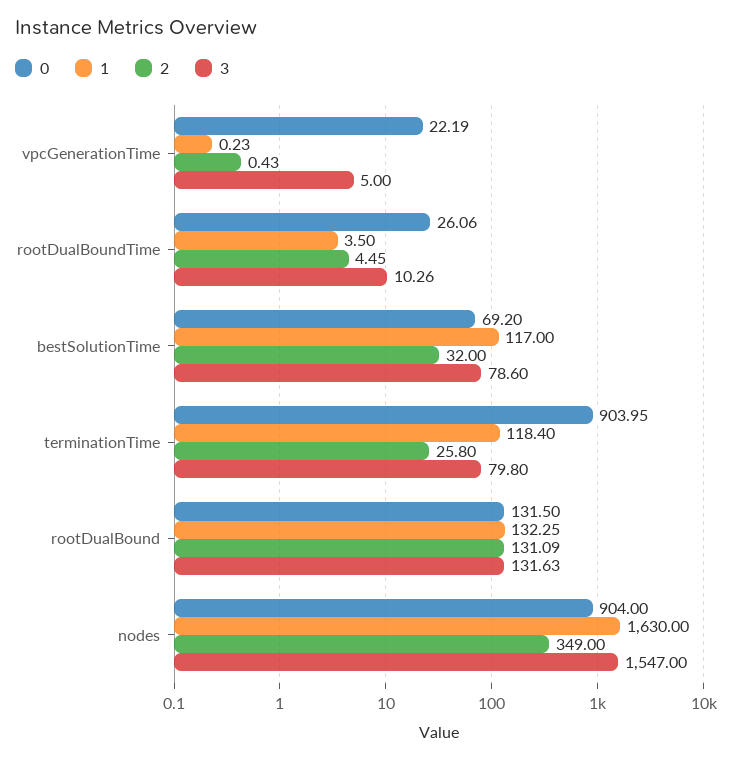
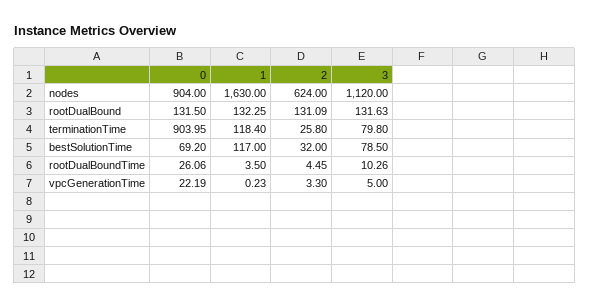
  {
    "0": {
      "vpcGenerationTime": 22.19,
      "rootDualBoundTime": 26.06,
      "bestSolutionTime": 69.2,
      "terminationTime": 903.95,
      "rootDualBound": 131.5,
      "nodes": 904
    },
    "1": {
      "vpcGenerationTime": 0.23,
      "rootDualBoundTime": 3.5,
      "bestSolutionTime": 117,
      "terminationTime": 118.4,
      "rootDualBound": 132.25,
      "nodes": 1630
    },
    "2": {
-     "vpcGenerationTime": 0.43,
+     "vpcGenerationTime": 3.3,
      "rootDualBoundTime": 4.45,
      "bestSolutionTime": 32,
      "terminationTime": 25.8,
      "rootDualBound": 131.09,
-     "nodes": 349
+     "nodes": 624
    },
    "3": {
      "vpcGenerationTime": 5,
      "rootDualBoundTime": 10.26,
-     "bestSolutionTime": 78.6,
+     "bestSolutionTime": 78.5,
      "terminationTime": 79.8,
      "rootDualBound": 131.63,
-     "nodes": 1547
+     "nodes": 1120
    }
  }

